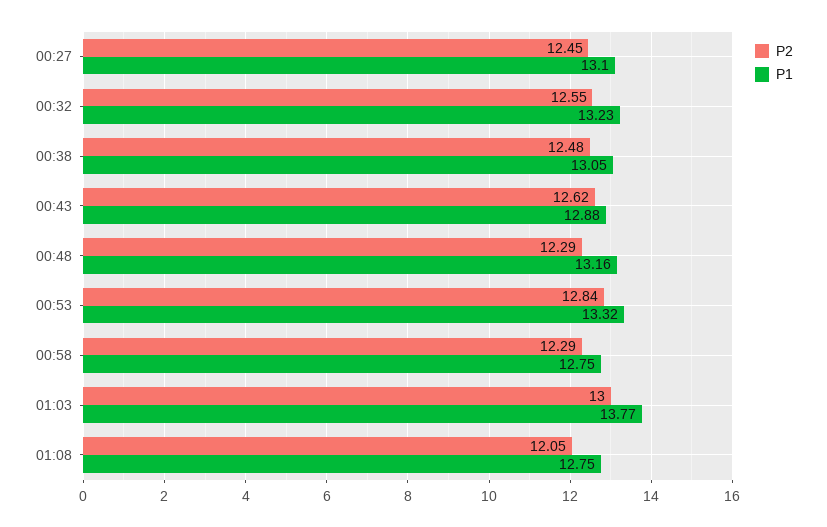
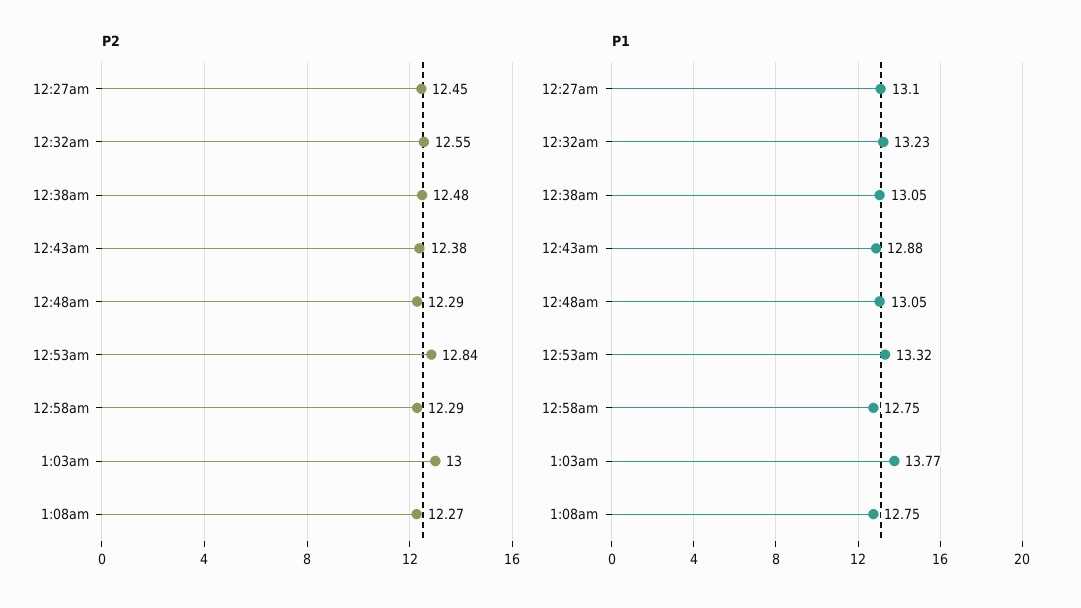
  {
    "P2": {
      "00:27": 12.45,
      "00:32": 12.55,
      "00:38": 12.48,
-     "00:43": 12.62,
+     "00:43": 12.38,
      "00:48": 12.29,
      "00:53": 12.84,
      "00:58": 12.29,
      "01:03": 13,
-     "01:08": 12.05
+     "01:08": 12.27
    },
    "P1": {
      "00:27": 13.1,
      "00:32": 13.23,
      "00:38": 13.05,
      "00:43": 12.88,
-     "00:48": 13.16,
+     "00:48": 13.05,
      "00:53": 13.32,
      "00:58": 12.75,
      "01:03": 13.77,
      "01:08": 12.75
    }
  }

